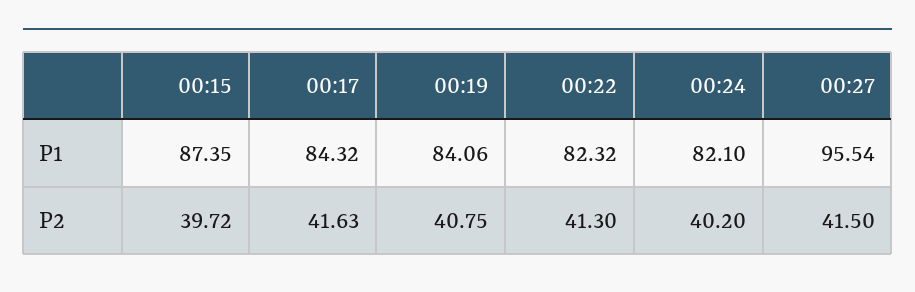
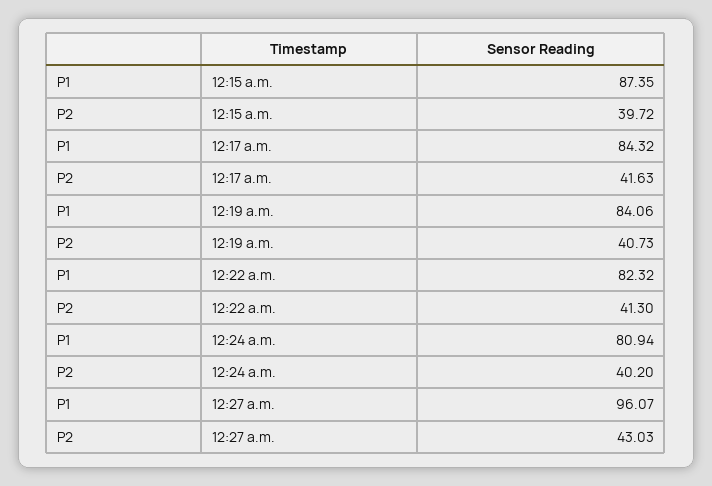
  {
    "00:15": {
      "P1": 87.35,
      "P2": 39.72
    },
    "00:17": {
      "P1": 84.32,
      "P2": 41.63
    },
    "00:19": {
      "P1": 84.06,
-     "P2": 40.75
+     "P2": 40.73
    },
    "00:22": {
      "P1": 82.32,
      "P2": 41.3
    },
    "00:24": {
-     "P1": 82.1,
+     "P1": 80.94,
      "P2": 40.2
    },
    "00:27": {
-     "P1": 95.54,
+     "P1": 96.07,
-     "P2": 41.5
+     "P2": 43.03
    }
  }

